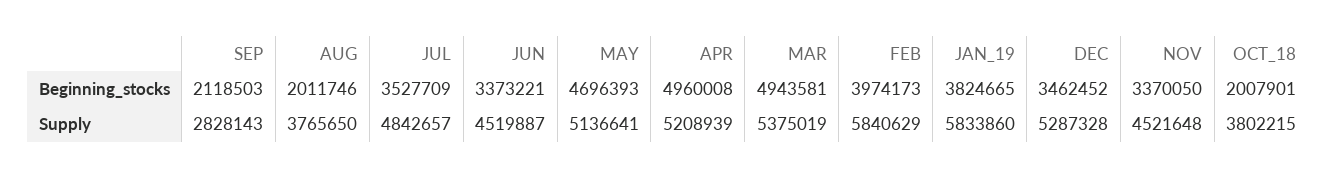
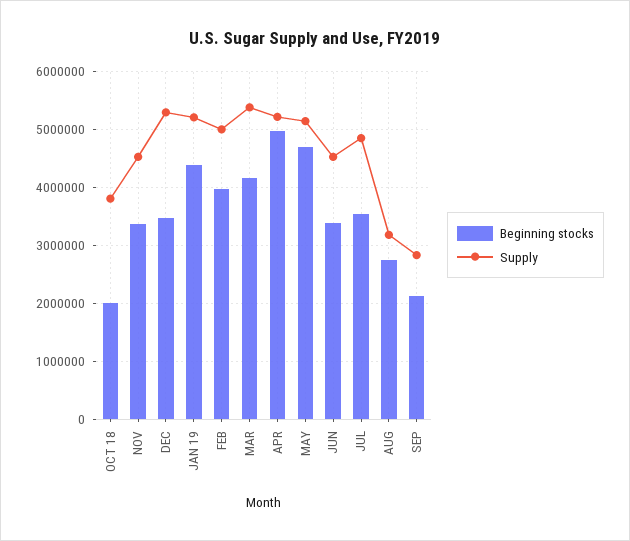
  {
    "Beginning_stocks": {
      "SEP": 2118503,
-     "AUG": 2011746,
+     "AUG": 2800000,
      "JUL": 3527709,
      "JUN": 3373221,
      "MAY": 4696393,
      "APR": 4960008,
-     "MAR": 4943581,
+     "MAR": 4200000,
      "FEB": 3974173,
-     "JAN_19": 3824665,
+     "JAN_19": 4400000,
      "DEC": 3462452,
      "NOV": 3370050,
      "OCT_18": 2007901
    },
    "Supply": {
      "SEP": 2828143,
-     "AUG": 3765650,
+     "AUG": 3200000,
      "JUL": 4842657,
      "JUN": 4519887,
      "MAY": 5136641,
      "APR": 5208939,
      "MAR": 5375019,
-     "FEB": 5840629,
+     "FEB": 5000000,
-     "JAN_19": 5833860,
+     "JAN_19": 5200000,
      "DEC": 5287328,
      "NOV": 4521648,
      "OCT_18": 3802215
    }
  }

